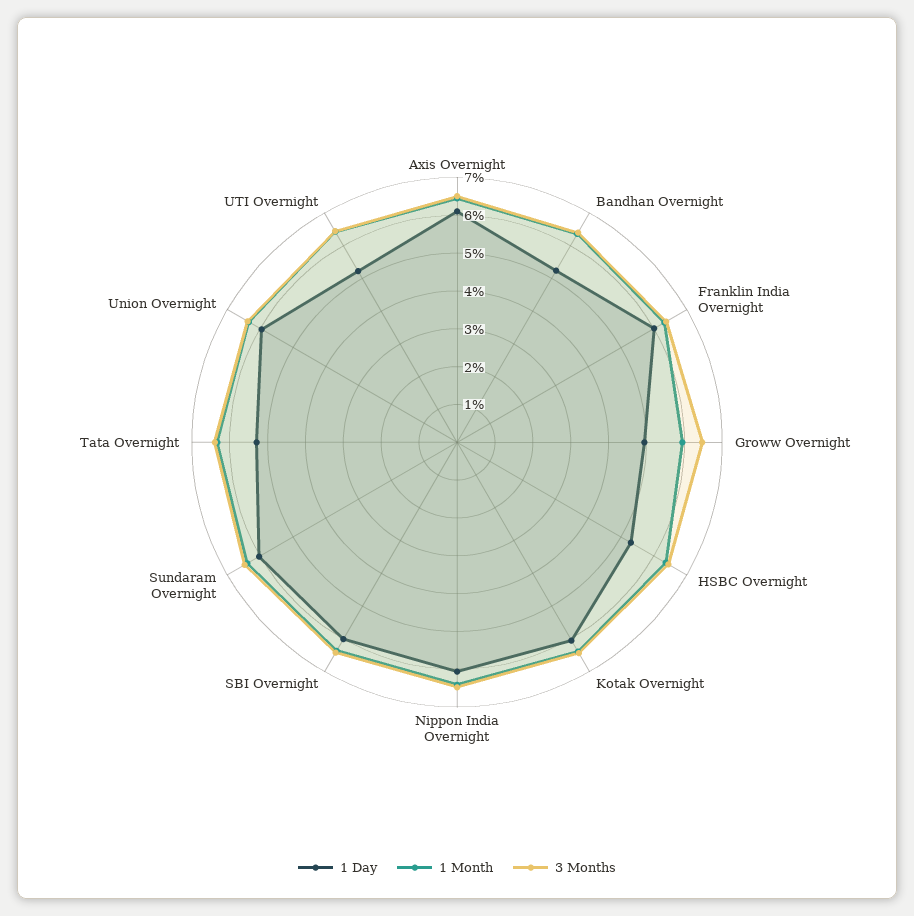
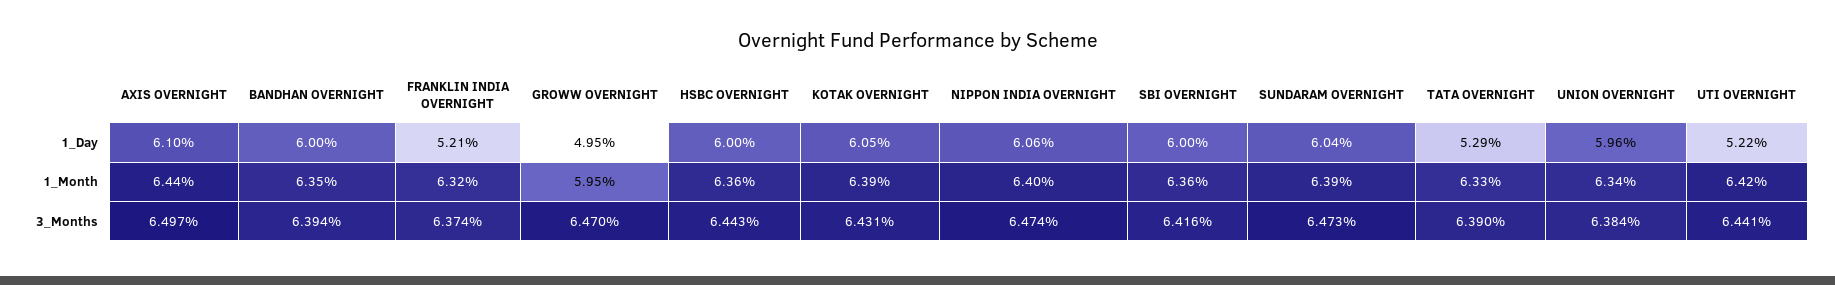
  {
    "1 Day": {
      "Axis Overnight": 6.1,
-     "Bandhan Overnight": 5.25,
+     "Bandhan Overnight": 6,
-     "Franklin India Overnight": 6,
+     "Franklin India Overnight": 5.21,
      "Groww Overnight": 4.95,
-     "HSBC Overnight": 5.25,
+     "HSBC Overnight": 6,
      "Kotak Overnight": 6.05,
      "Nippon India Overnight": 6.06,
      "SBI Overnight": 6,
      "Sundaram Overnight": 6.04,
      "Tata Overnight": 5.29,
      "Union Overnight": 5.96,
      "UTI Overnight": 5.22
    },
    "1 Month": {
      "Axis Overnight": 6.44,
      "Bandhan Overnight": 6.35,
      "Franklin India Overnight": 6.32,
      "Groww Overnight": 5.95,
      "HSBC Overnight": 6.36,
      "Kotak Overnight": 6.39,
      "Nippon India Overnight": 6.4,
      "SBI Overnight": 6.36,
      "Sundaram Overnight": 6.39,
      "Tata Overnight": 6.33,
      "Union Overnight": 6.34,
      "UTI Overnight": 6.42
    },
    "3 Months": {
      "Axis Overnight": 6.497,
      "Bandhan Overnight": 6.394,
      "Franklin India Overnight": 6.374,
      "Groww Overnight": 6.47,
      "HSBC Overnight": 6.443,
      "Kotak Overnight": 6.431,
      "Nippon India Overnight": 6.474,
      "SBI Overnight": 6.416,
      "Sundaram Overnight": 6.473,
      "Tata Overnight": 6.39,
      "Union Overnight": 6.384,
      "UTI Overnight": 6.441
    }
  }

